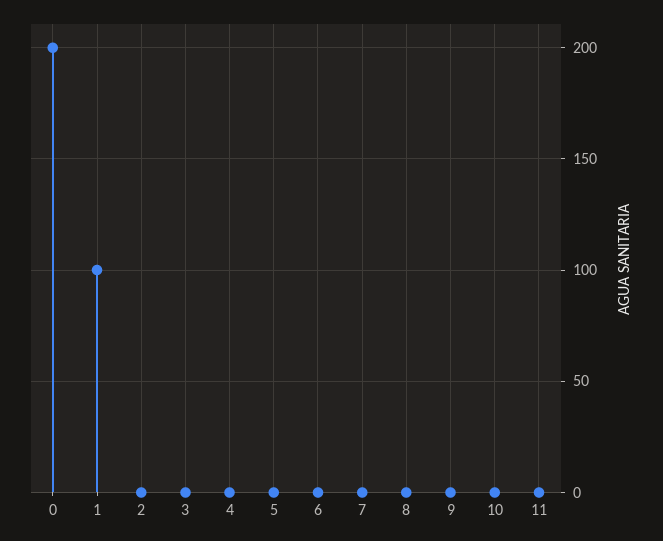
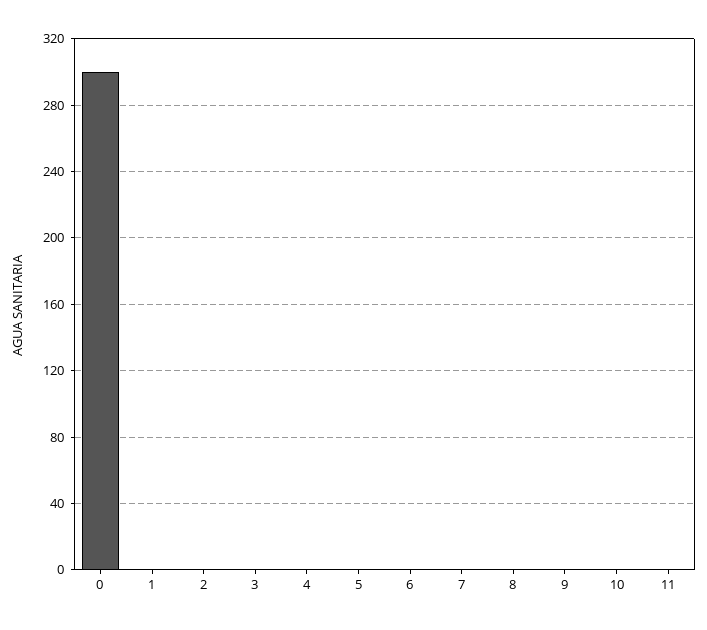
  {
-   "0": 200,
+   "0": 300,
-   "1": 100,
+   "1": 0,
    "2": 0,
    "3": 0,
    "4": 0,
    "5": 0,
    "6": 0,
    "7": 0,
    "8": 0,
    "9": 0,
    "10": 0,
    "11": 0
  }

